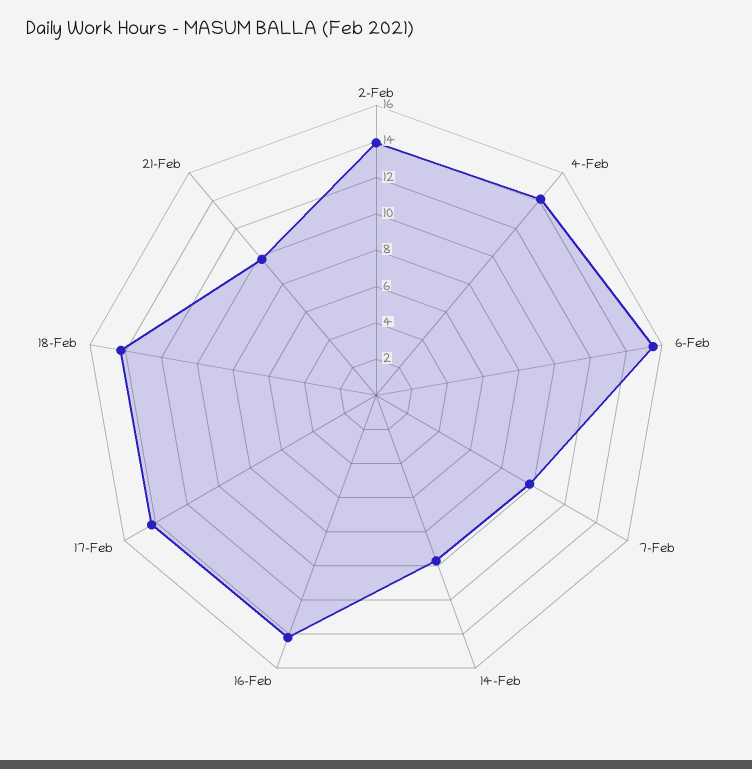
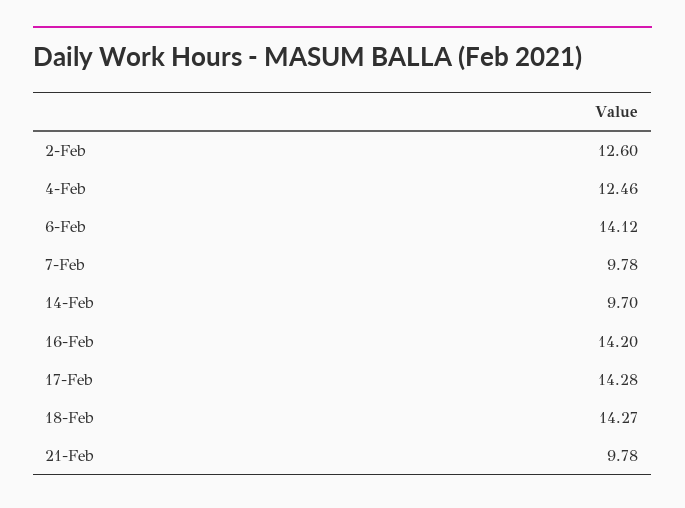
  {
-   "2-Feb": 14,
+   "2-Feb": 12.6,
-   "4-Feb": 14,
+   "4-Feb": 12.46,
-   "6-Feb": 15.5,
+   "6-Feb": 14.12,
    "7-Feb": 9.78,
    "14-Feb": 9.7,
    "16-Feb": 14.2,
    "17-Feb": 14.28,
    "18-Feb": 14.27,
    "21-Feb": 9.78
  }

